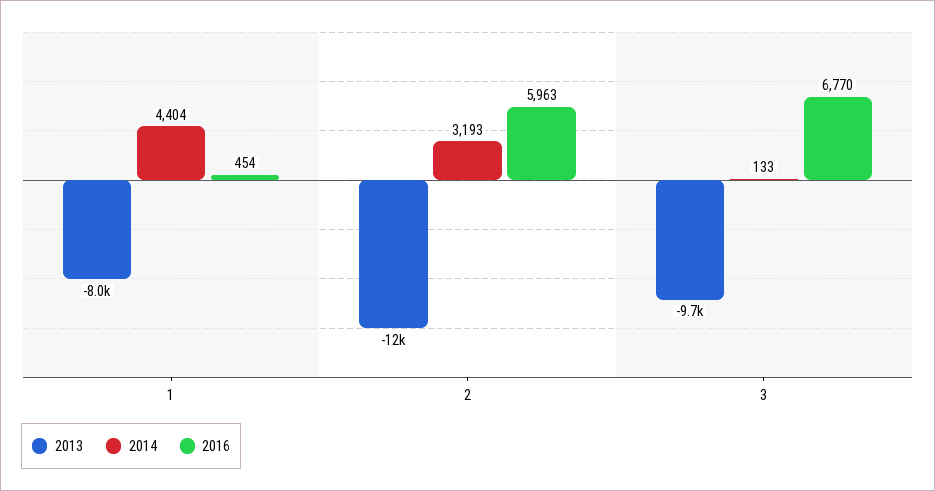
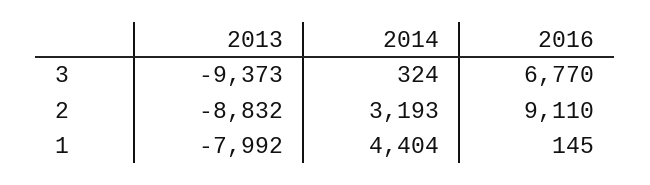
  {
    "2013": {
      "1": -7992,
-     "2": -12000,
+     "2": -8832,
-     "3": -9700
+     "3": -9373
    },
    "2014": {
      "1": 4404,
      "2": 3193,
-     "3": 133
+     "3": 324
    },
    "2016": {
-     "1": 454,
+     "1": 145,
-     "2": 5963,
+     "2": 9110,
      "3": 6770
    }
  }

